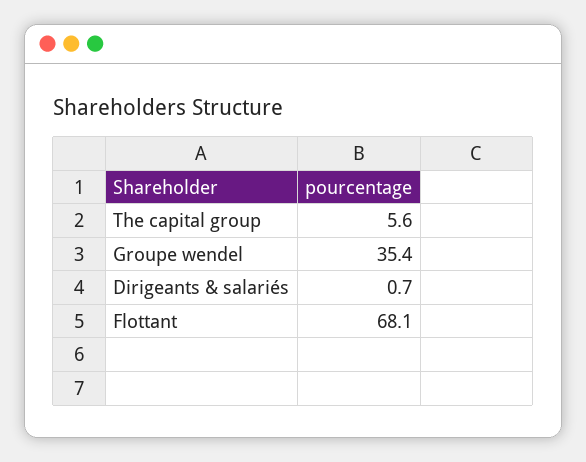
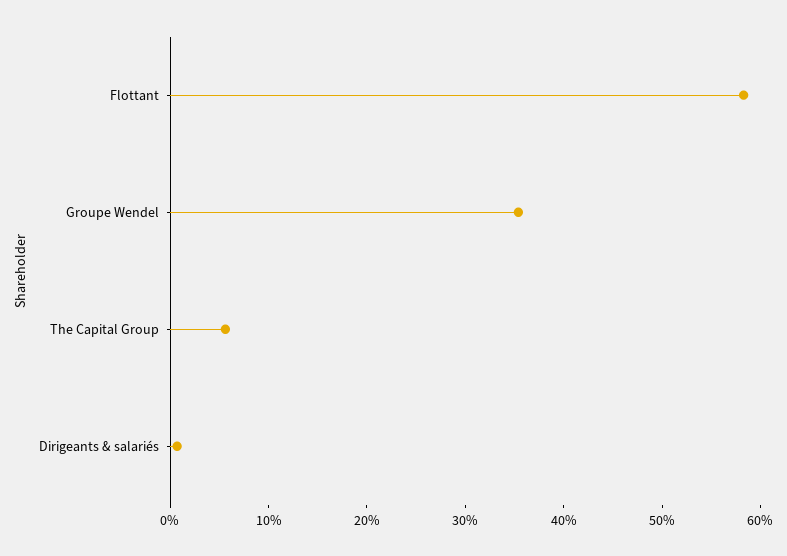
  {
    "The capital group": 5.6,
    "Groupe wendel": 35.4,
    "Dirigeants & salariés": 0.7,
-   "Flottant": 68.1
+   "Flottant": 58
  }

